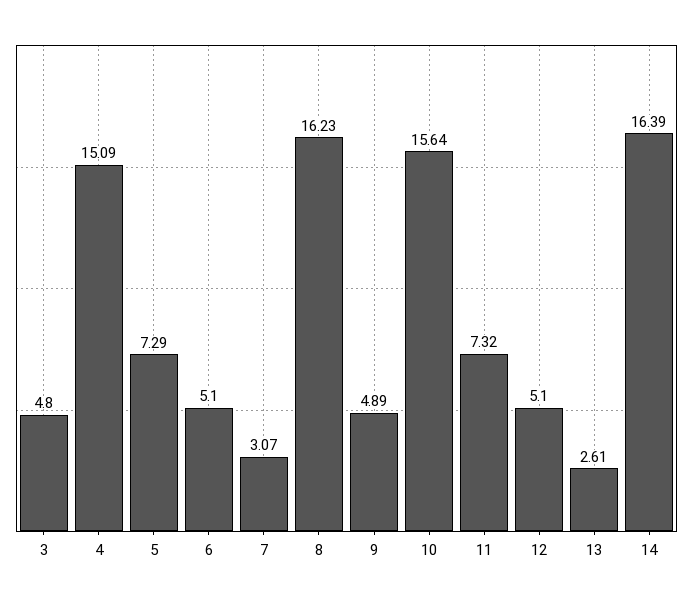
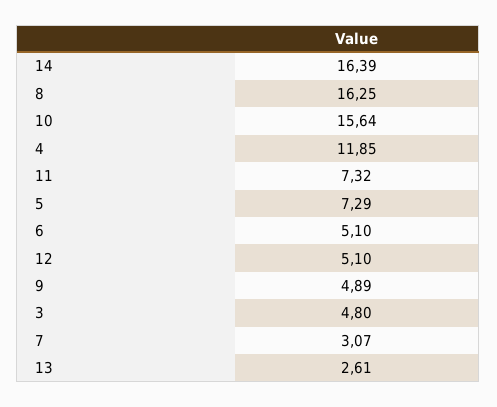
  {
    "3": 4.8,
-   "4": 15.09,
+   "4": 11.85,
    "5": 7.29,
    "6": 5.1,
    "7": 3.07,
-   "8": 16.23,
+   "8": 16.25,
    "9": 4.89,
    "10": 15.64,
    "11": 7.32,
    "12": 5.1,
    "13": 2.61,
    "14": 16.39
  }

